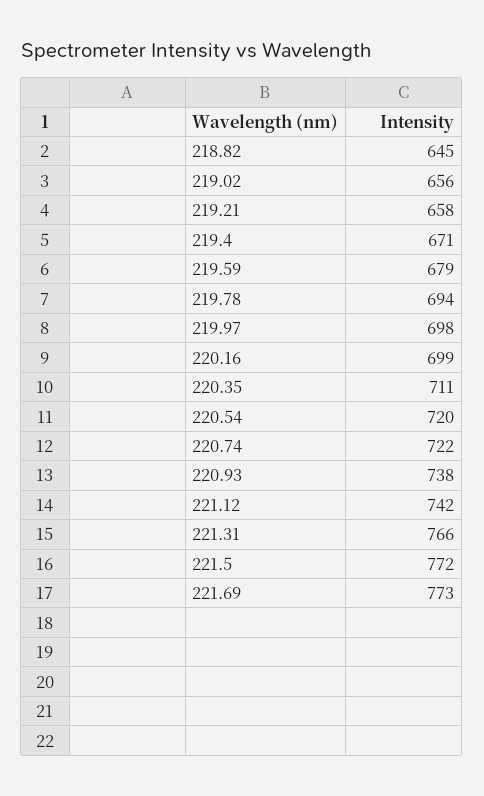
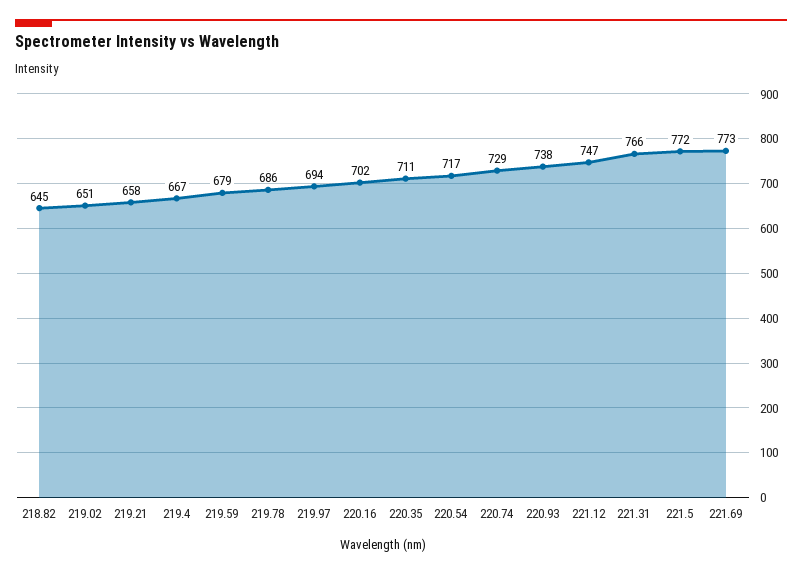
  {
    "218.82": 645,
-   "219.02": 656,
+   "219.02": 651,
    "219.21": 658,
-   "219.4": 671,
+   "219.4": 667,
    "219.59": 679,
-   "219.78": 694,
+   "219.78": 686,
-   "219.97": 698,
+   "219.97": 694,
-   "220.16": 699,
+   "220.16": 702,
    "220.35": 711,
-   "220.54": 720,
+   "220.54": 717,
-   "220.74": 722,
+   "220.74": 729,
    "220.93": 738,
-   "221.12": 742,
+   "221.12": 747,
    "221.31": 766,
    "221.5": 772,
    "221.69": 773
  }

